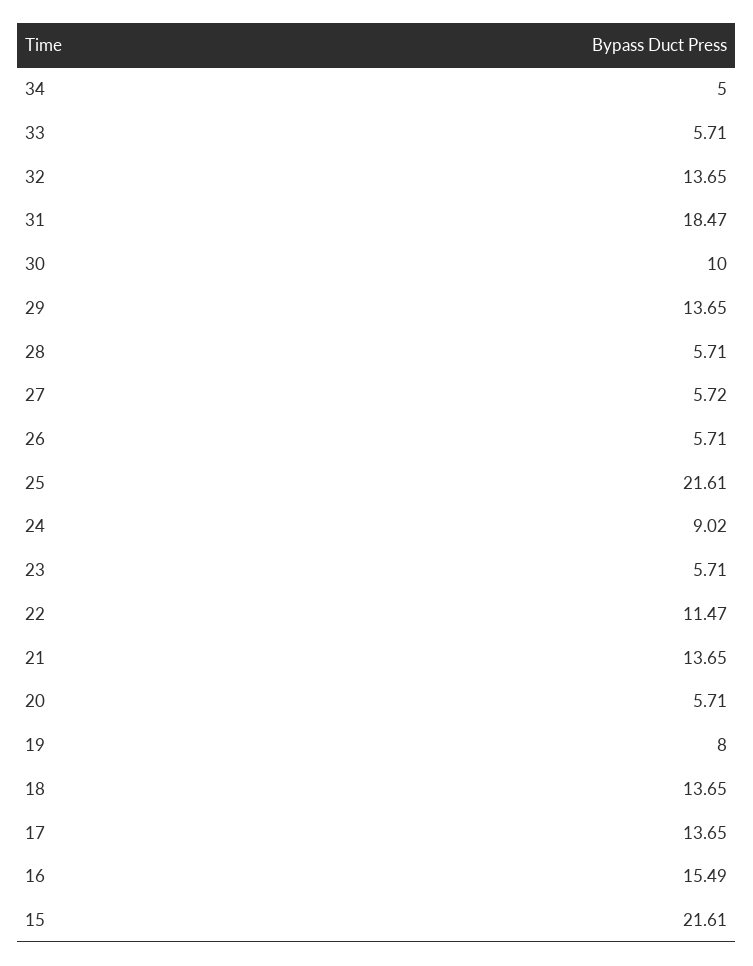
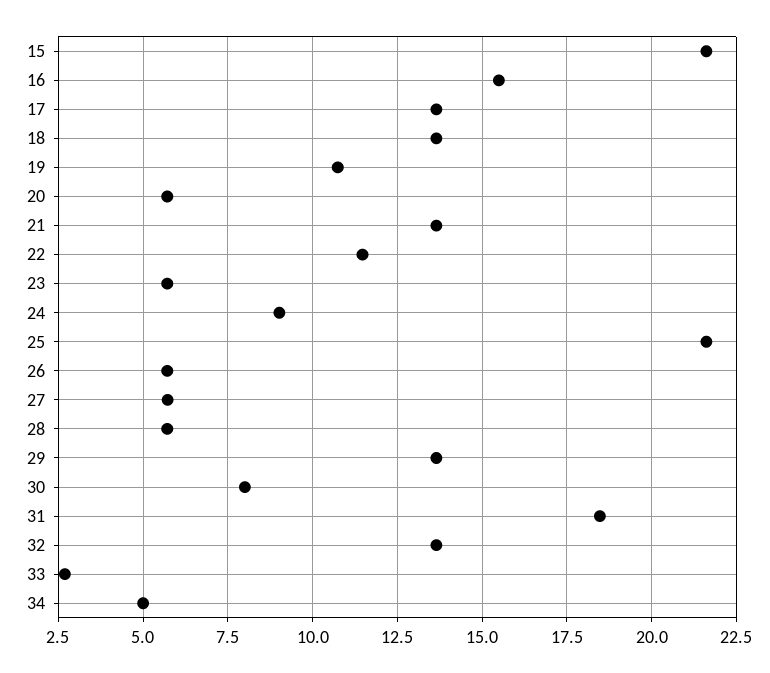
  {
    "34": 5,
-   "33": 5.71,
+   "33": 2.75,
    "32": 13.65,
    "31": 18.47,
-   "30": 10,
+   "30": 8,
    "29": 13.65,
    "28": 5.71,
    "27": 5.72,
    "26": 5.71,
    "25": 21.61,
    "24": 9.02,
    "23": 5.71,
    "22": 11.47,
    "21": 13.65,
    "20": 5.71,
-   "19": 8,
+   "19": 10.75,
    "18": 13.65,
    "17": 13.65,
    "16": 15.49,
    "15": 21.61
  }

